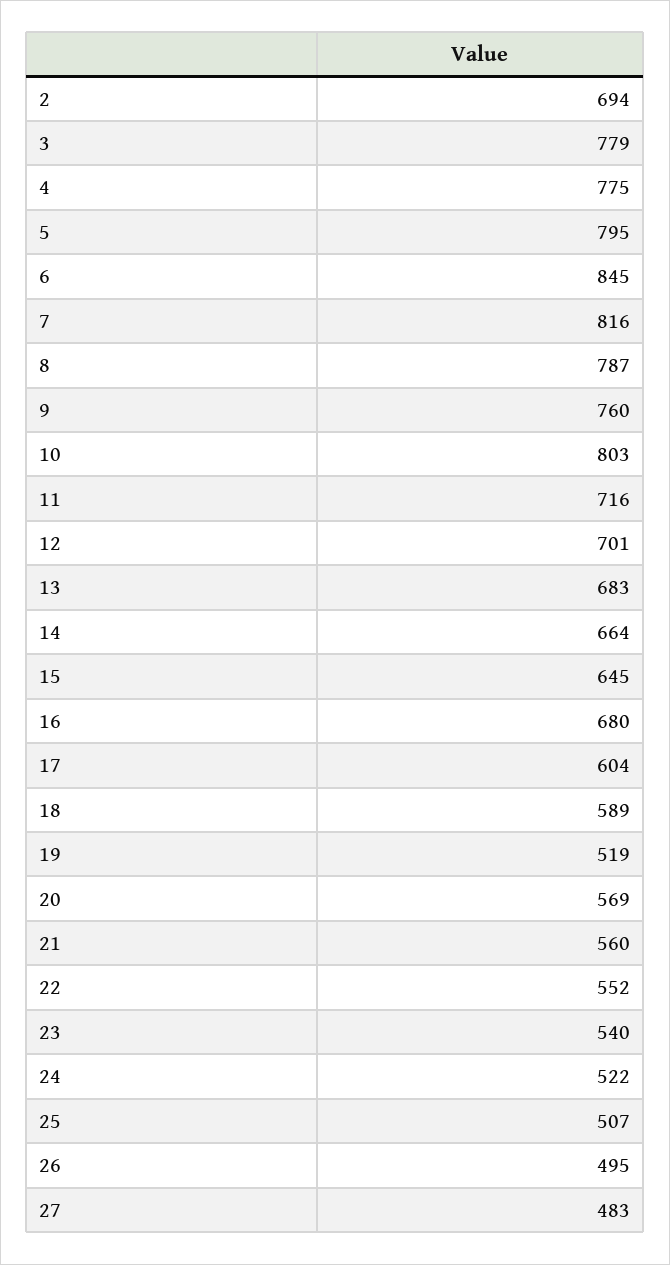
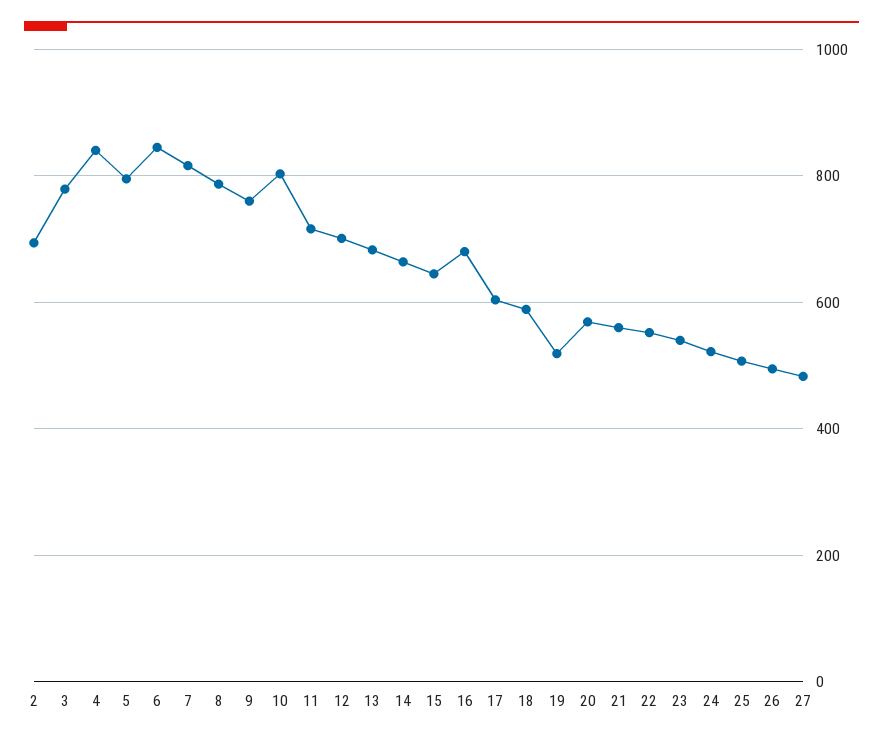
  {
    "2": 694,
    "3": 779,
-   "4": 775,
+   "4": 840,
    "5": 795,
    "6": 845,
    "7": 816,
    "8": 787,
    "9": 760,
    "10": 803,
    "11": 716,
    "12": 701,
    "13": 683,
    "14": 664,
    "15": 645,
    "16": 680,
    "17": 604,
    "18": 589,
    "19": 519,
    "20": 569,
    "21": 560,
    "22": 552,
    "23": 540,
    "24": 522,
    "25": 507,
    "26": 495,
    "27": 483
  }

